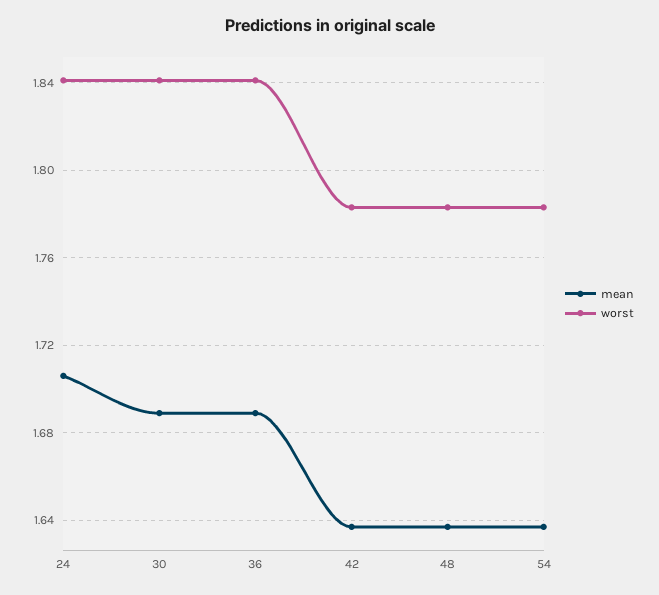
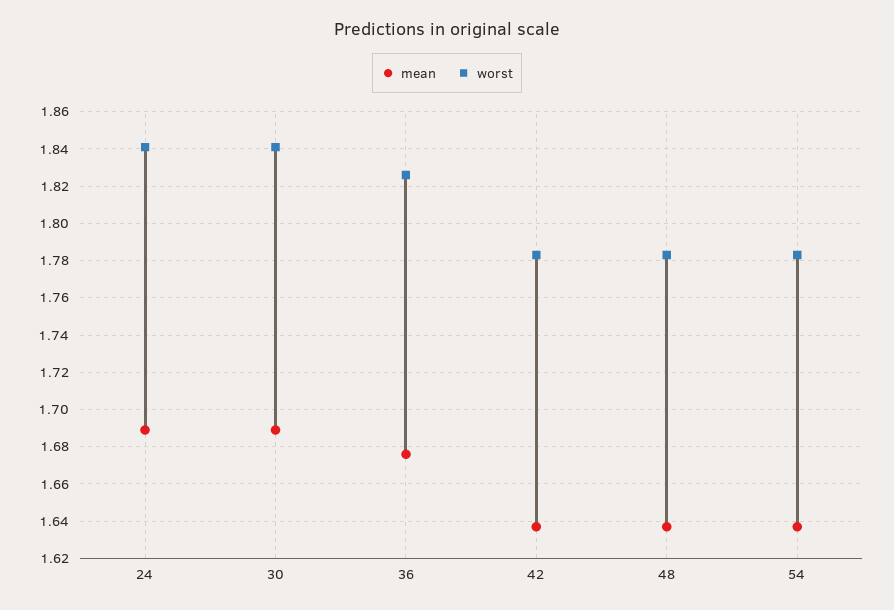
  {
    "mean": {
-     "24": 1.705,
+     "24": 1.69,
      "30": 1.69,
-     "36": 1.69,
+     "36": 1.675,
      "42": 1.635,
      "48": 1.635,
      "54": 1.635
    },
    "worst": {
      "24": 1.84,
      "30": 1.84,
-     "36": 1.84,
+     "36": 1.825,
      "42": 1.785,
      "48": 1.785,
      "54": 1.785
    }
  }

